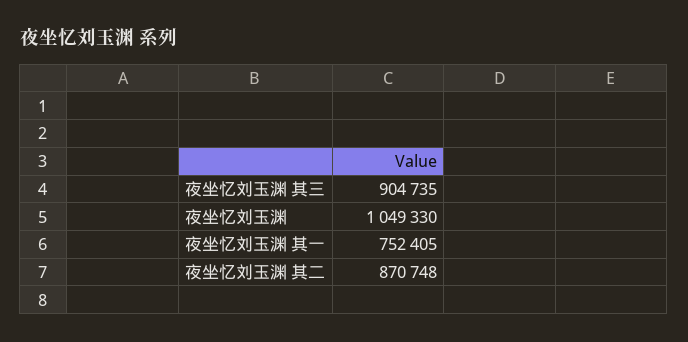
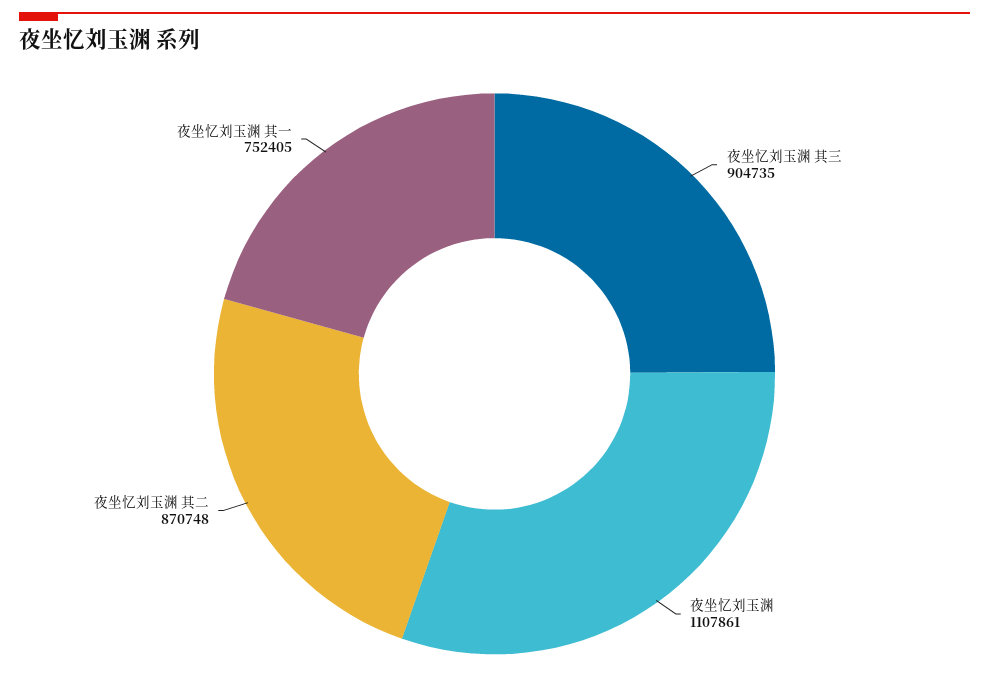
  {
    "夜坐忆刘玉渊 其三": 904735,
-   "夜坐忆刘玉渊": 1049330,
+   "夜坐忆刘玉渊": 1107861,
    "夜坐忆刘玉渊 其一": 752405,
    "夜坐忆刘玉渊 其二": 870748
  }

